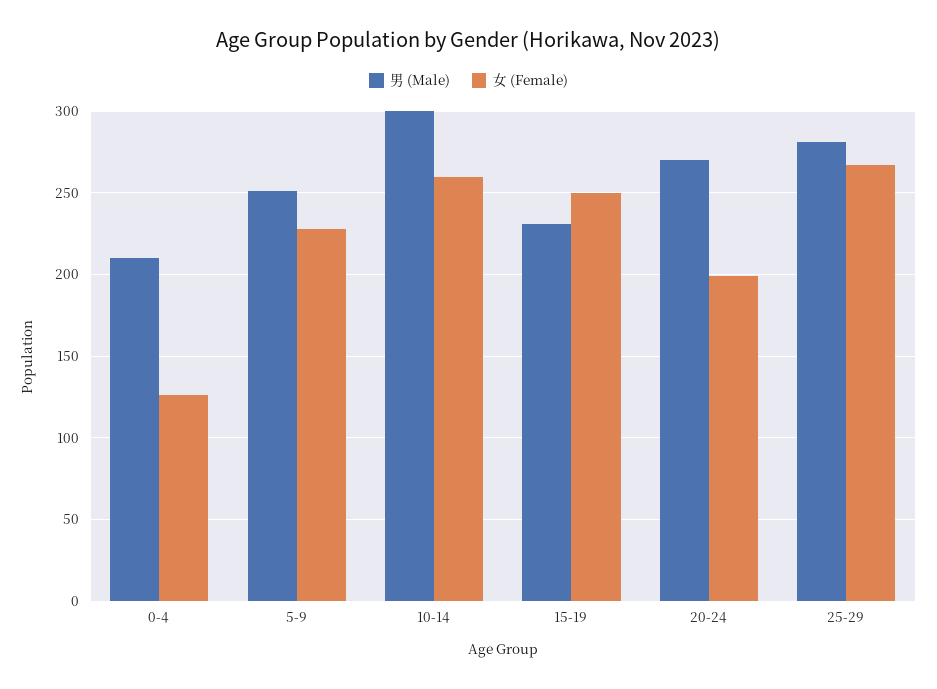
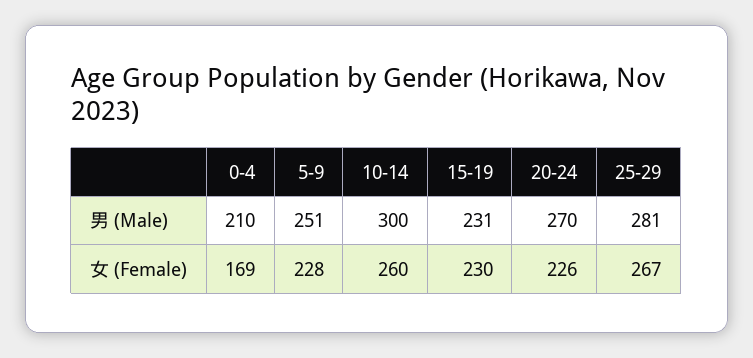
  {
    "男 (Male)": {
      "0-4": 210,
      "5-9": 251,
      "10-14": 300,
      "15-19": 231,
      "20-24": 270,
      "25-29": 281
    },
    "女 (Female)": {
-     "0-4": 125,
+     "0-4": 169,
      "5-9": 228,
      "10-14": 260,
-     "15-19": 250,
+     "15-19": 230,
-     "20-24": 200,
+     "20-24": 226,
      "25-29": 267
    }
  }

